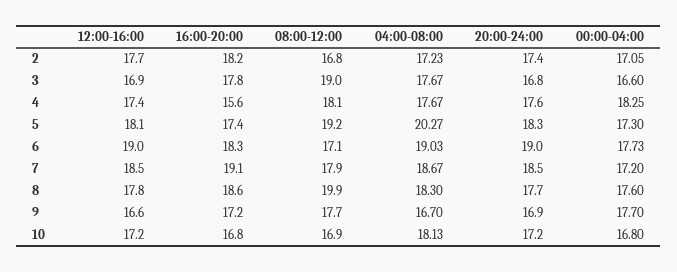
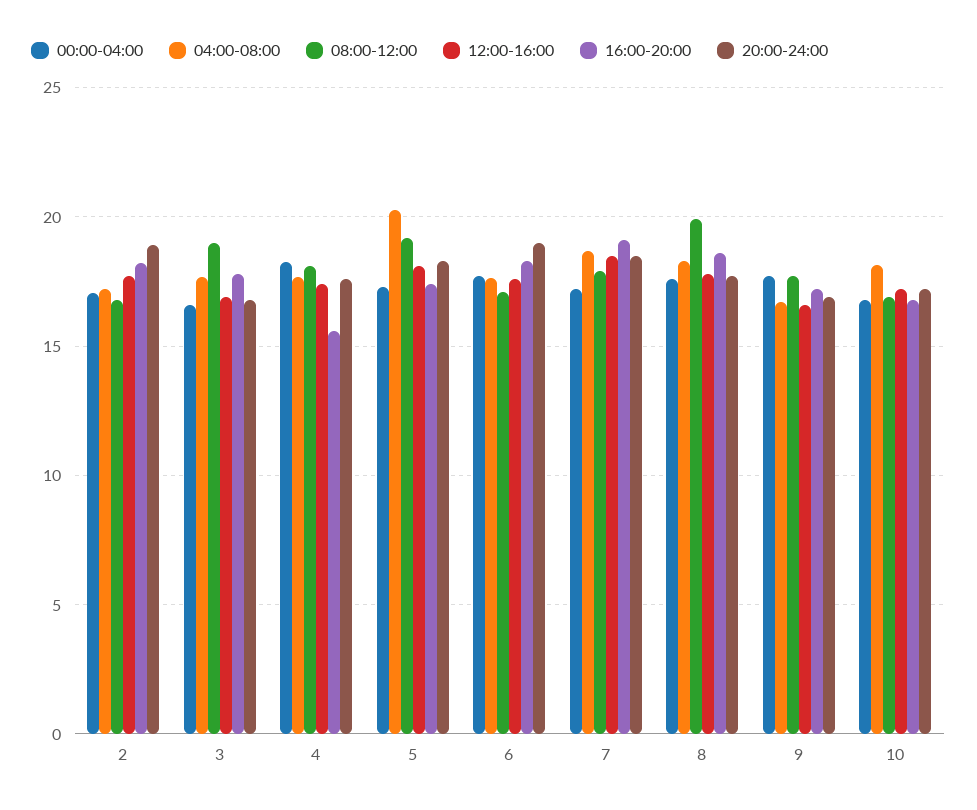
  {
    "12:00-16:00": {
      "2": 17.7,
      "3": 16.9,
      "4": 17.4,
      "5": 18.1,
-     "6": 19,
+     "6": 17.5,
      "7": 18.5,
      "8": 17.8,
      "9": 16.6,
      "10": 17.2
    },
    "16:00-20:00": {
      "2": 18.2,
      "3": 17.8,
      "4": 15.6,
      "5": 17.4,
      "6": 18.3,
      "7": 19.1,
      "8": 18.6,
      "9": 17.2,
      "10": 16.8
    },
    "08:00-12:00": {
      "2": 16.8,
      "3": 19,
      "4": 18.1,
      "5": 19.2,
      "6": 17.1,
      "7": 17.9,
      "8": 19.9,
      "9": 17.7,
      "10": 16.9
    },
    "04:00-08:00": {
      "2": 17.23,
      "3": 17.67,
      "4": 17.67,
      "5": 20.27,
-     "6": 19.03,
+     "6": 17.5,
      "7": 18.67,
      "8": 18.3,
      "9": 16.7,
      "10": 18.13
    },
    "20:00-24:00": {
-     "2": 17.4,
+     "2": 19,
      "3": 16.8,
      "4": 17.6,
      "5": 18.3,
      "6": 19,
      "7": 18.5,
      "8": 17.7,
      "9": 16.9,
      "10": 17.2
    },
    "00:00-04:00": {
      "2": 17.05,
      "3": 16.6,
      "4": 18.25,
      "5": 17.3,
      "6": 17.73,
      "7": 17.2,
      "8": 17.6,
      "9": 17.7,
      "10": 16.8
    }
  }

